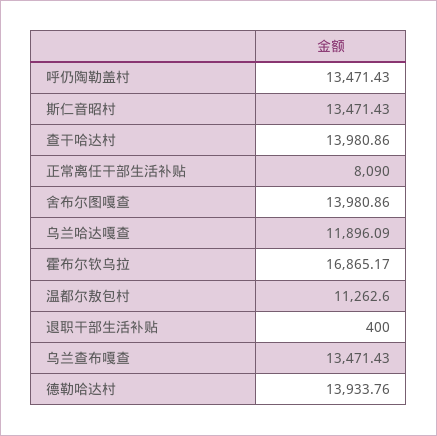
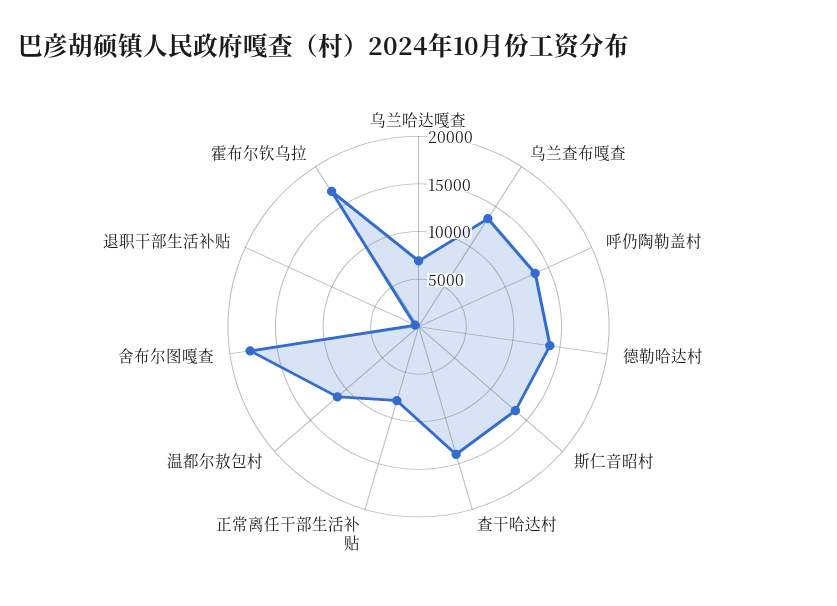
  {
    "呼仍陶勒盖村": 13471.43,
    "斯仁音昭村": 13471.43,
    "查干哈达村": 13980.86,
    "正常离任干部生活补贴": 8090,
-   "舍布尔图嘎查": 13980.86,
+   "舍布尔图嘎查": 18000,
-   "乌兰哈达嘎查": 11896.09,
+   "乌兰哈达嘎查": 7000,
    "霍布尔钦乌拉": 16865.17,
    "温都尔敖包村": 11262.6,
    "退职干部生活补贴": 400,
    "乌兰查布嘎查": 13471.43,
    "德勒哈达村": 13933.76
  }

